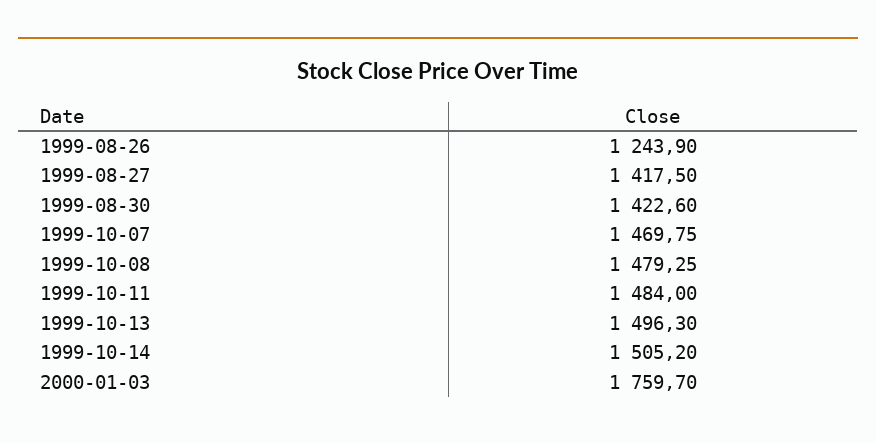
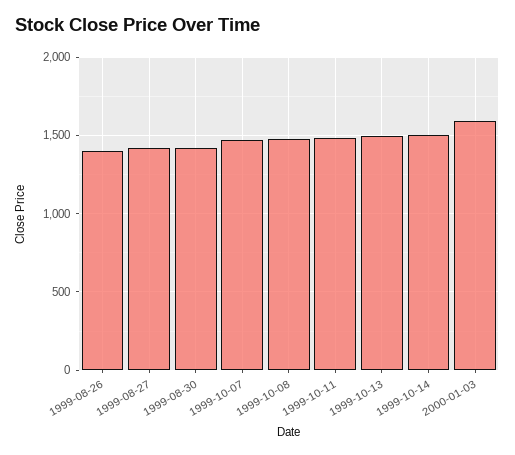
  {
-   "1999-08-26": 1243.9,
+   "1999-08-26": 1400,
    "1999-08-27": 1417.5,
    "1999-08-30": 1422.6,
    "1999-10-07": 1469.75,
    "1999-10-08": 1479.25,
    "1999-10-11": 1484,
    "1999-10-13": 1496.3,
    "1999-10-14": 1505.2,
-   "2000-01-03": 1759.7
+   "2000-01-03": 1600
  }

